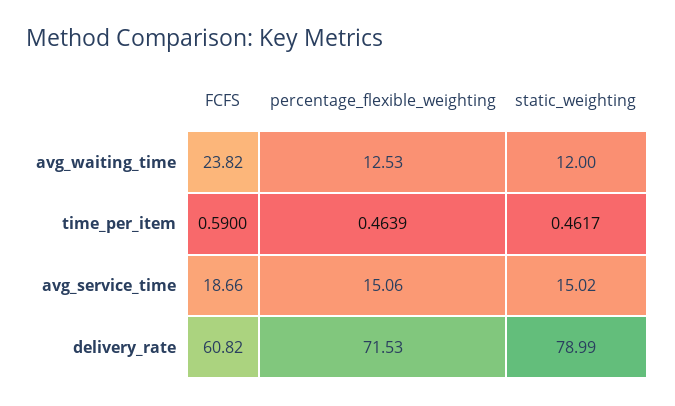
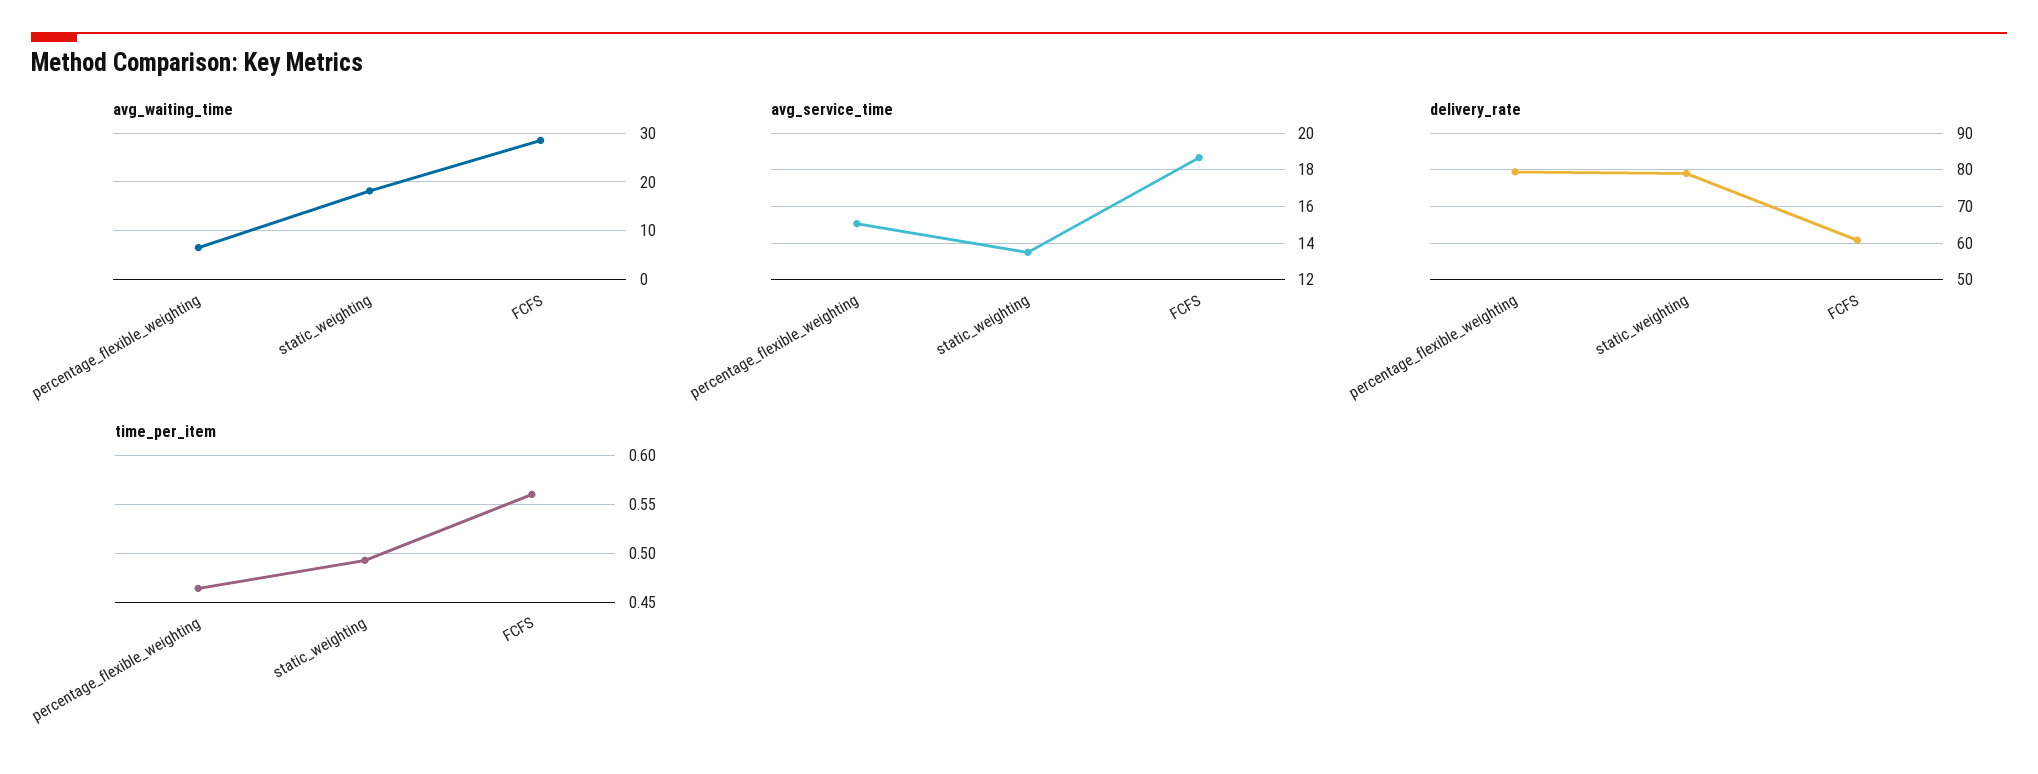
  {
    "avg_waiting_time": {
-     "FCFS": 23.82,
+     "FCFS": 28,
-     "percentage_flexible_weighting": 12.53,
+     "percentage_flexible_weighting": 6,
-     "static_weighting": 12
+     "static_weighting": 18
    },
    "time_per_item": {
-     "FCFS": 0.59,
+     "FCFS": 0.56,
      "percentage_flexible_weighting": 0.4639,
-     "static_weighting": 0.4617
+     "static_weighting": 0.49
    },
    "avg_service_time": {
      "FCFS": 18.66,
      "percentage_flexible_weighting": 15.06,
-     "static_weighting": 15.02
+     "static_weighting": 13.5
    },
    "delivery_rate": {
      "FCFS": 60.82,
-     "percentage_flexible_weighting": 71.53,
+     "percentage_flexible_weighting": 80,
      "static_weighting": 78.99
    }
  }

